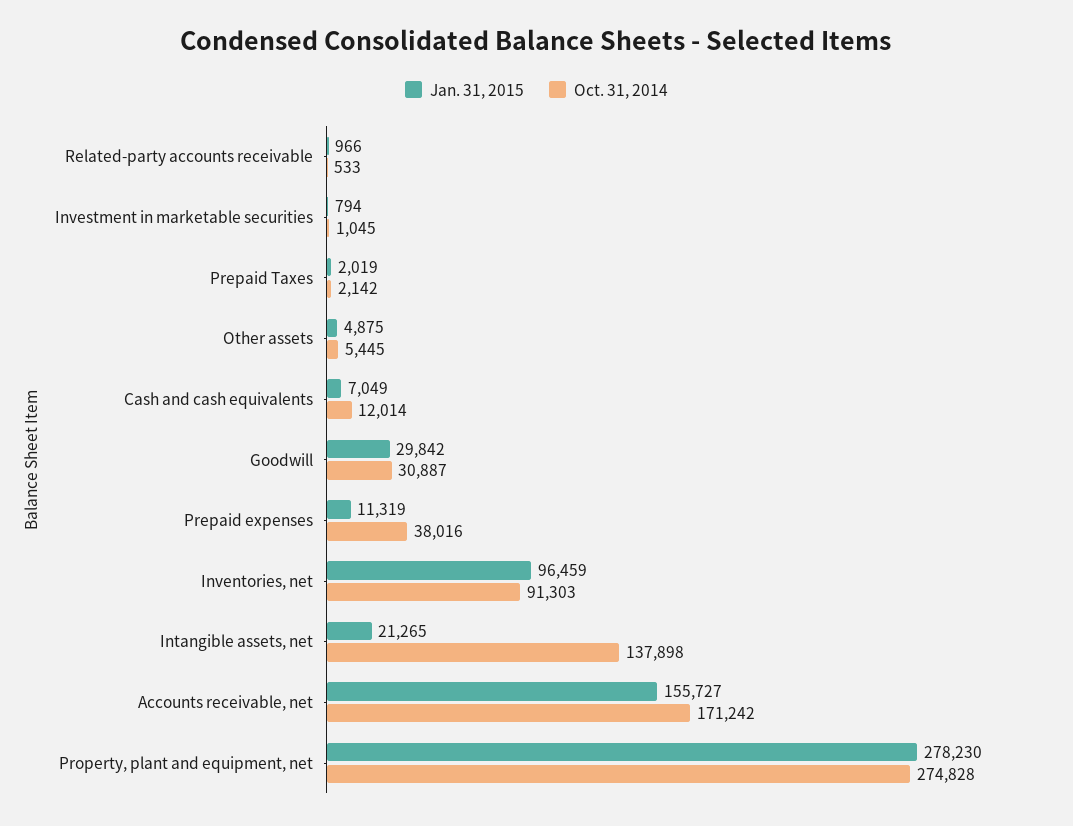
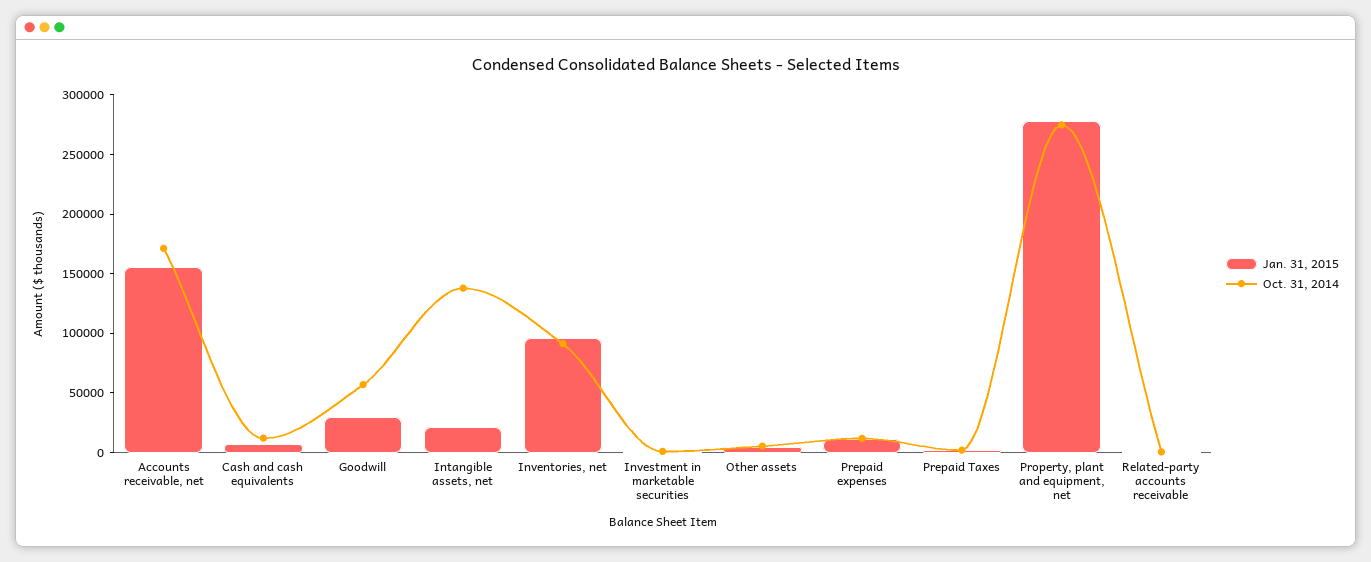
  {
    "Jan. 31, 2015": {
      "Related-party accounts receivable": 966,
      "Investment in marketable securities": 794,
      "Prepaid Taxes": 2019,
      "Other assets": 4875,
      "Cash and cash equivalents": 7049,
      "Goodwill": 29842,
      "Prepaid expenses": 11319,
      "Inventories, net": 96459,
      "Intangible assets, net": 21265,
      "Accounts receivable, net": 155727,
      "Property, plant and equipment, net": 278230
    },
    "Oct. 31, 2014": {
      "Related-party accounts receivable": 533,
      "Investment in marketable securities": 1045,
      "Prepaid Taxes": 2142,
      "Other assets": 5445,
      "Cash and cash equivalents": 12014,
-     "Goodwill": 30887,
+     "Goodwill": 60000,
-     "Prepaid expenses": 38016,
+     "Prepaid expenses": 10000,
      "Inventories, net": 91303,
      "Intangible assets, net": 137898,
      "Accounts receivable, net": 171242,
      "Property, plant and equipment, net": 274828
    }
  }

